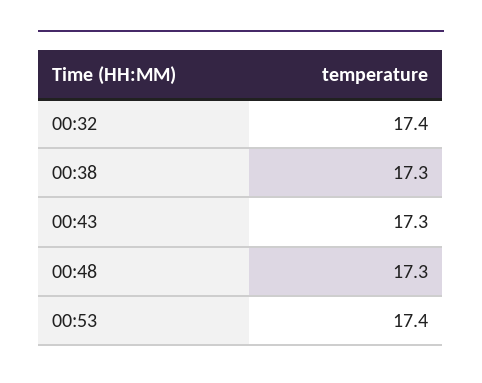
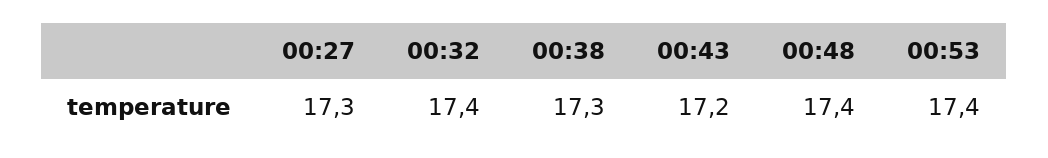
  {
    "00:32": 17.4,
    "00:38": 17.3,
-   "00:43": 17.3,
+   "00:43": 17.2,
-   "00:48": 17.3,
+   "00:48": 17.4,
-   "00:53": 17.4
+   "00:53": 17.4,
+   "00:27": 17.3
  }

